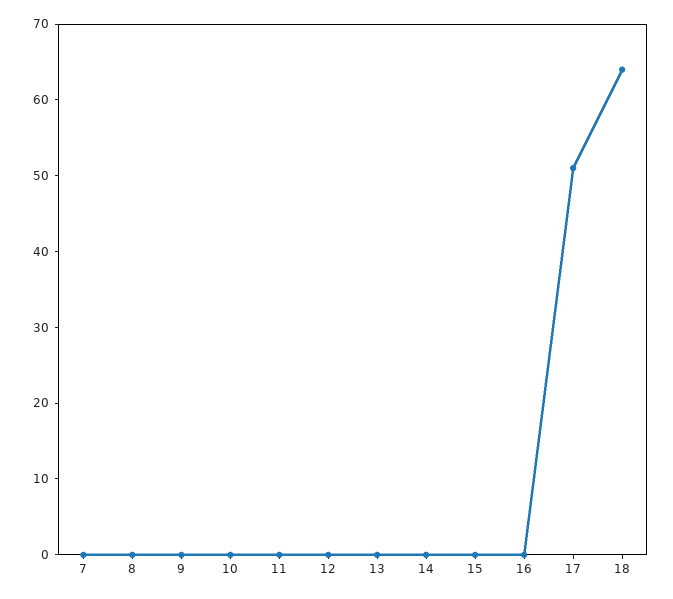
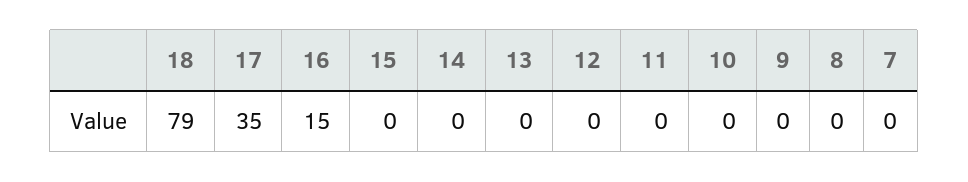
  {
    "7": 0,
    "8": 0,
    "9": 0,
    "10": 0,
    "11": 0,
    "12": 0,
    "13": 0,
    "14": 0,
    "15": 0,
-   "16": 0,
+   "16": 15,
-   "17": 50,
+   "17": 35,
-   "18": 65
+   "18": 79
  }

